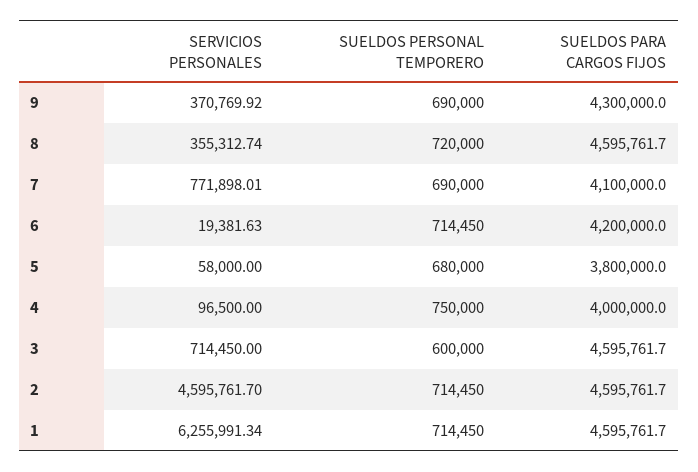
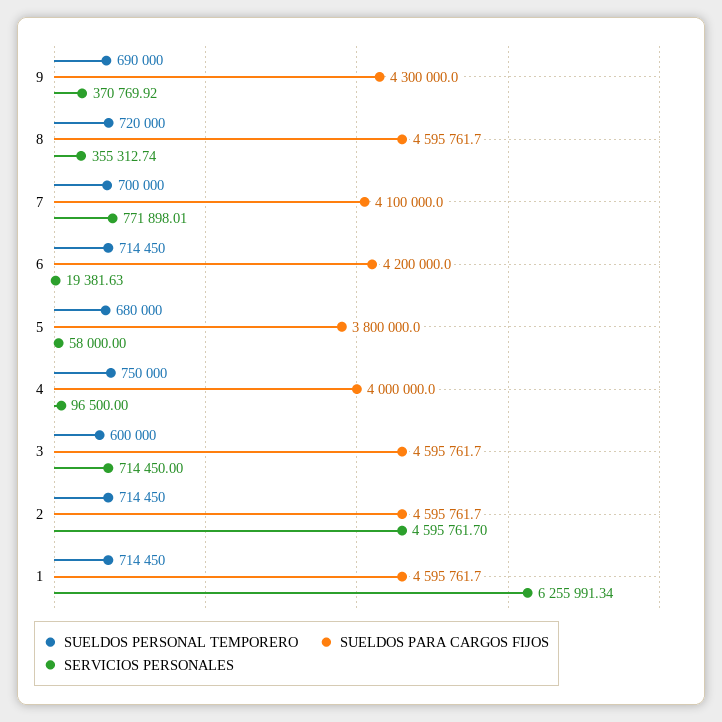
  {
    "SERVICIOS PERSONALES": {
      "9": 370769.92,
      "8": 355312.74,
      "7": 771898.01,
      "6": 19381.63,
      "5": 58000,
      "4": 96500,
      "3": 714450,
      "2": 4595761.7,
      "1": 6255991.34
    },
    "SUELDOS PERSONAL TEMPORERO": {
      "9": 690000,
      "8": 720000,
-     "7": 690000,
+     "7": 700000,
      "6": 714450,
      "5": 680000,
      "4": 750000,
      "3": 600000,
      "2": 714450,
      "1": 714450
    },
    "SUELDOS PARA CARGOS FIJOS": {
      "9": 4300000,
      "8": 4595761.7,
      "7": 4100000,
      "6": 4200000,
      "5": 3800000,
      "4": 4000000,
      "3": 4595761.7,
      "2": 4595761.7,
      "1": 4595761.7
    }
  }

